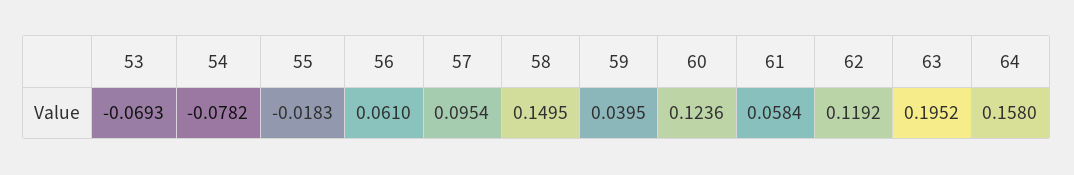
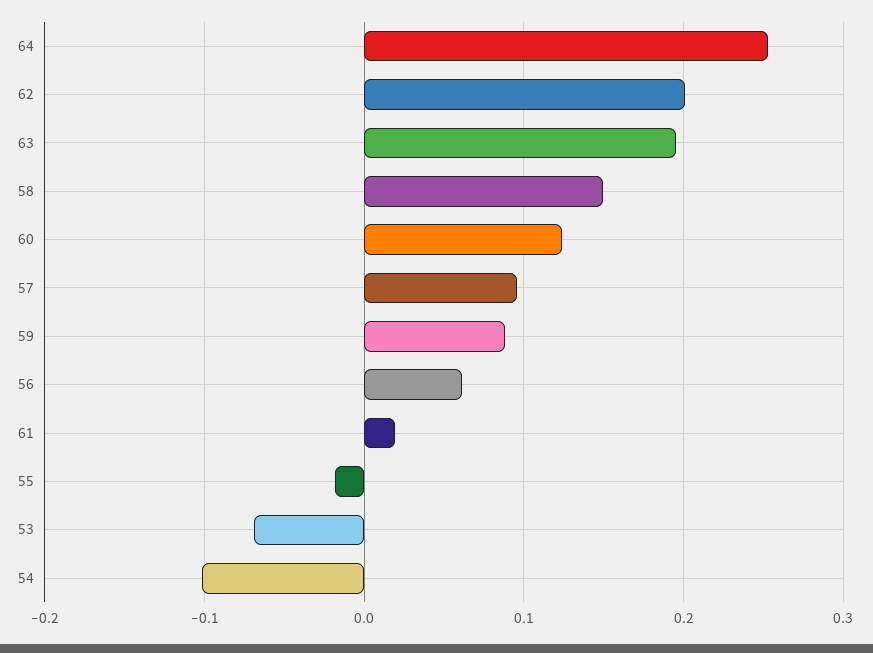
  {
    "53": -0.0693,
-   "54": -0.0782,
+   "54": -0.1,
    "55": -0.0183,
    "56": 0.061,
    "57": 0.0954,
    "58": 0.1495,
-   "59": 0.0395,
+   "59": 0.09,
    "60": 0.1236,
-   "61": 0.0584,
+   "61": 0.02,
-   "62": 0.1192,
+   "62": 0.2,
    "63": 0.1952,
-   "64": 0.158
+   "64": 0.25
  }

